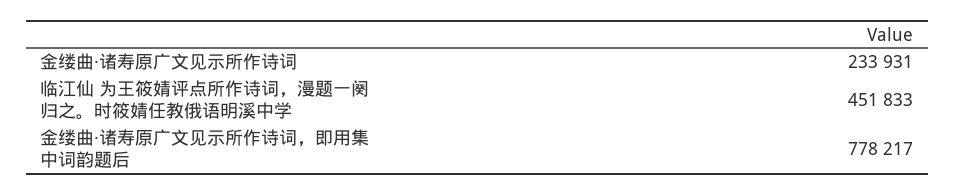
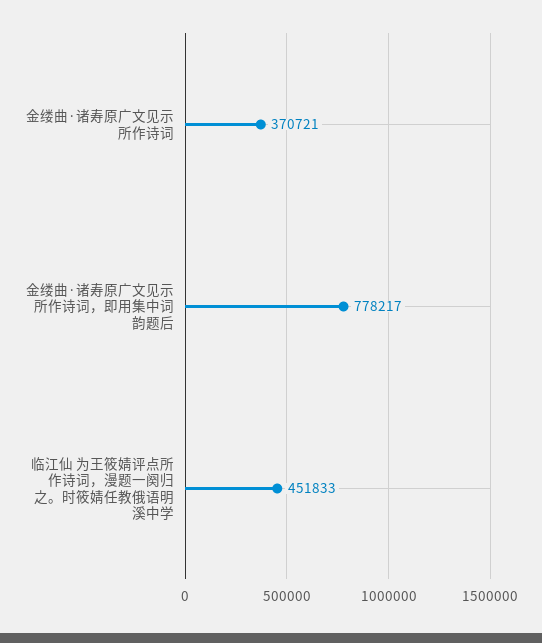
  {
-   "金缕曲·诸寿原广文见示所作诗词": 233931,
+   "金缕曲·诸寿原广文见示所作诗词": 370721,
    "临江仙 为王筱婧评点所作诗词，漫题一阕归之。时筱婧任教俄语明溪中学": 451833,
    "金缕曲·诸寿原广文见示所作诗词，即用集中词韵题后": 778217
  }

